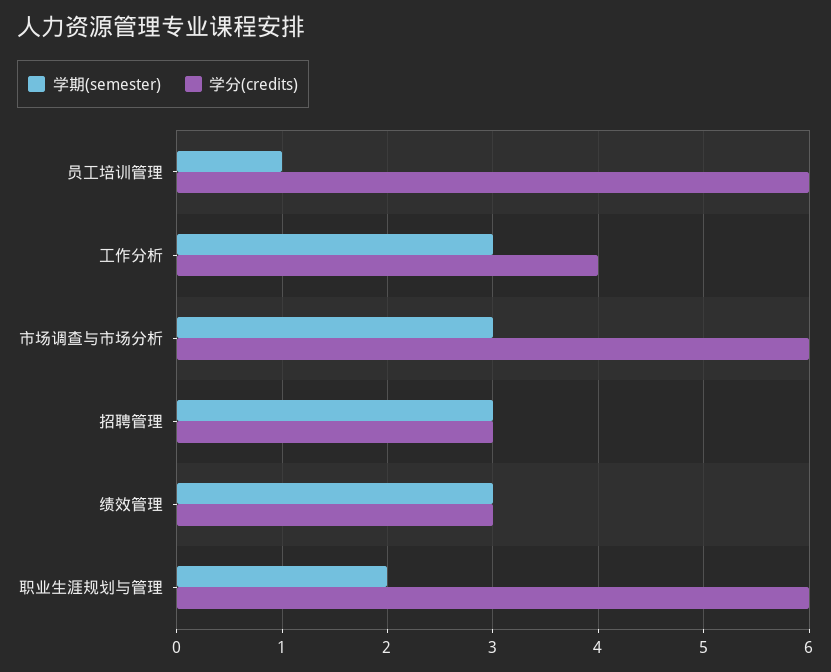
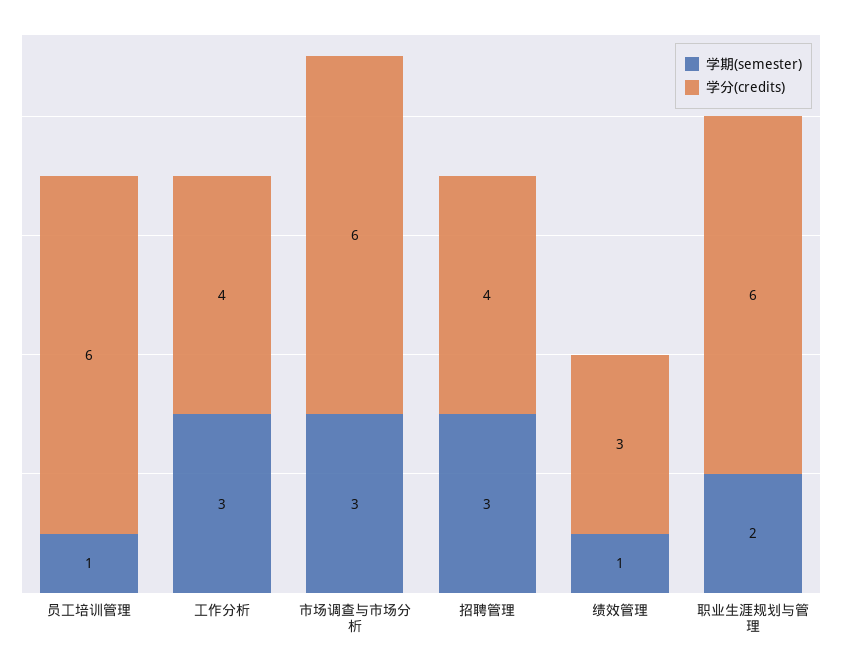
  {
    "学期(semester)": {
      "员工培训管理": 1,
      "工作分析": 3,
      "市场调查与市场分析": 3,
      "招聘管理": 3,
-     "绩效管理": 3,
+     "绩效管理": 1,
      "职业生涯规划与管理": 2
    },
    "学分(credits)": {
      "员工培训管理": 6,
      "工作分析": 4,
      "市场调查与市场分析": 6,
-     "招聘管理": 3,
+     "招聘管理": 4,
      "绩效管理": 3,
      "职业生涯规划与管理": 6
    }
  }

